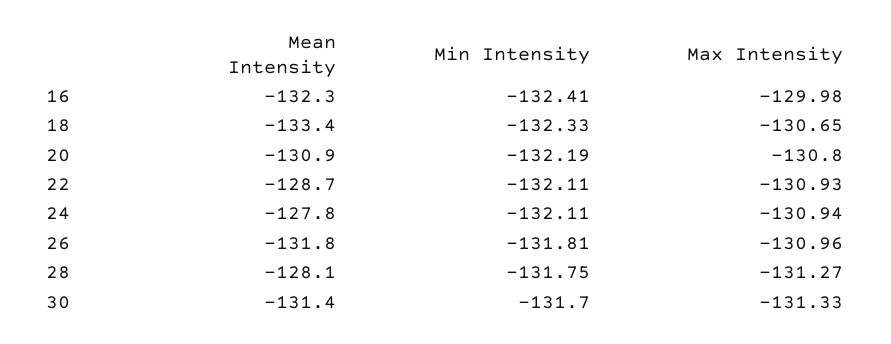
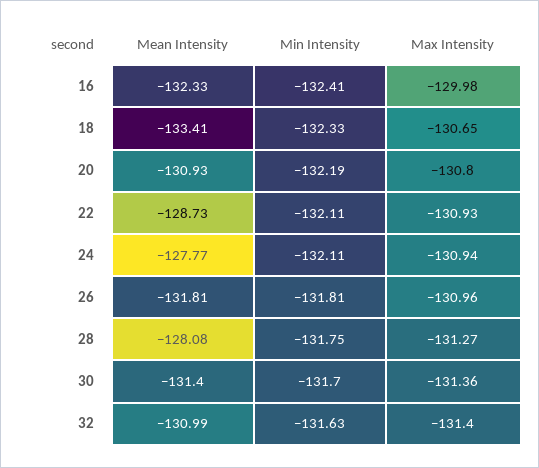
  {
    "Mean Intensity": {
      "16": -132.33,
      "18": -133.41,
      "20": -130.93,
      "22": -128.73,
      "24": -127.77,
      "26": -131.81,
      "28": -128.08,
-     "30": -131.4
+     "30": -131.4,
+     "32": -130.99
    },
    "Min Intensity": {
      "16": -132.41,
      "18": -132.33,
      "20": -132.19,
      "22": -132.11,
      "24": -132.11,
      "26": -131.81,
      "28": -131.75,
-     "30": -131.7
+     "30": -131.7,
+     "32": -131.63
    },
    "Max Intensity": {
      "16": -129.98,
      "18": -130.65,
      "20": -130.8,
      "22": -130.93,
      "24": -130.94,
      "26": -130.96,
      "28": -131.27,
-     "30": -131.33
+     "30": -131.36,
+     "32": -131.4
    }
  }

